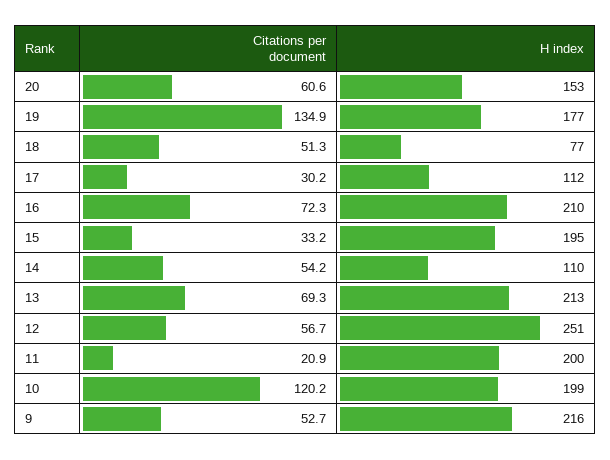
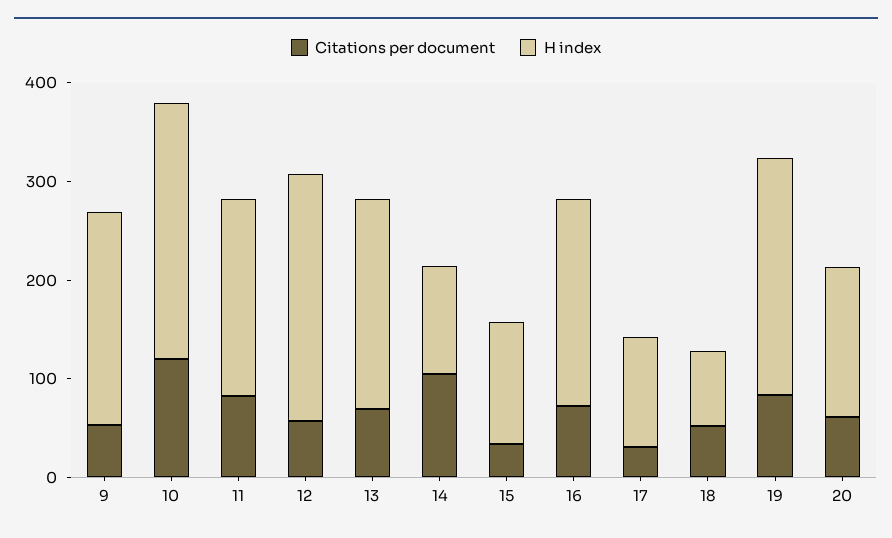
  {
    "Citations per document": {
      "20": 60.6,
-     "19": 134.9,
+     "19": 80,
      "18": 51.3,
      "17": 30.2,
      "16": 72.3,
      "15": 33.2,
-     "14": 54.2,
+     "14": 100,
      "13": 69.3,
      "12": 56.7,
-     "11": 20.9,
+     "11": 80,
      "10": 120.2,
      "9": 52.7
    },
    "H index": {
      "20": 153,
-     "19": 177,
+     "19": 240,
      "18": 77,
      "17": 112,
      "16": 210,
-     "15": 195,
+     "15": 120,
      "14": 110,
      "13": 213,
      "12": 251,
      "11": 200,
-     "10": 199,
+     "10": 260,
      "9": 216
    }
  }

